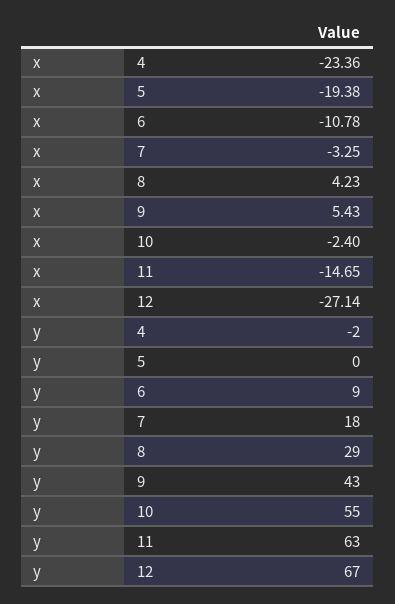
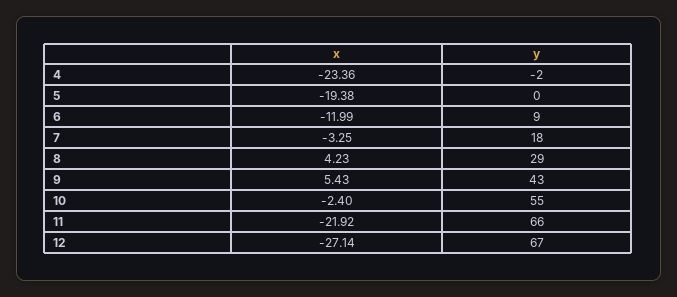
  {
    "x": {
      "4": -23.36,
      "5": -19.38,
-     "6": -10.78,
+     "6": -11.99,
      "7": -3.25,
      "8": 4.23,
      "9": 5.43,
      "10": -2.4,
-     "11": -14.65,
+     "11": -21.92,
      "12": -27.14
    },
    "y": {
      "4": -2,
      "5": 0,
      "6": 9,
      "7": 18,
      "8": 29,
      "9": 43,
      "10": 55,
-     "11": 63,
+     "11": 66,
      "12": 67
    }
  }

